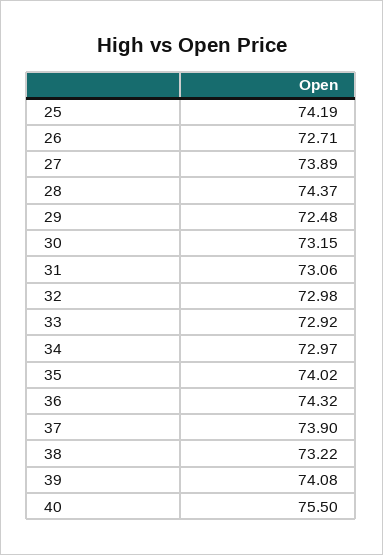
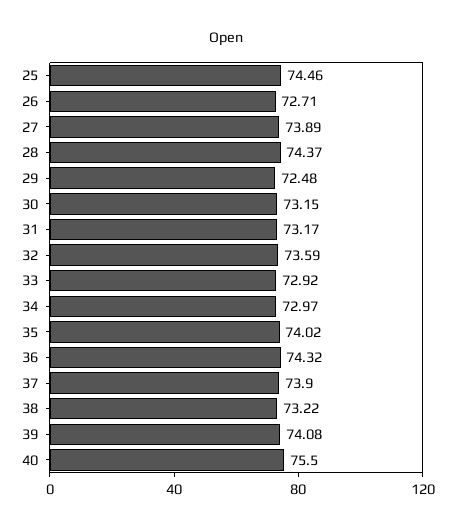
  {
-   "25": 74.19,
+   "25": 74.46,
    "26": 72.71,
    "27": 73.89,
    "28": 74.37,
    "29": 72.48,
    "30": 73.15,
-   "31": 73.06,
+   "31": 73.17,
-   "32": 72.98,
+   "32": 73.59,
    "33": 72.92,
    "34": 72.97,
    "35": 74.02,
    "36": 74.32,
    "37": 73.9,
    "38": 73.22,
    "39": 74.08,
    "40": 75.5
  }

